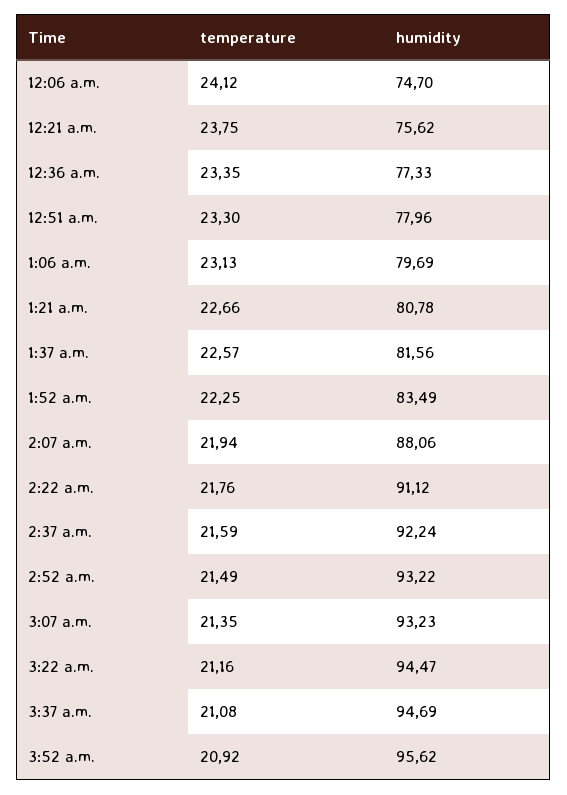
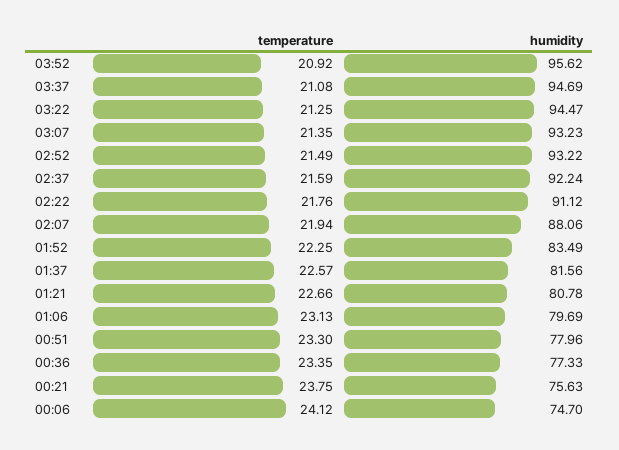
  {
    "temperature": {
      "12:06 a.m.": 24.12,
      "12:21 a.m.": 23.75,
      "12:36 a.m.": 23.35,
      "12:51 a.m.": 23.3,
      "1:06 a.m.": 23.13,
      "1:21 a.m.": 22.66,
      "1:37 a.m.": 22.57,
      "1:52 a.m.": 22.25,
      "2:07 a.m.": 21.94,
      "2:22 a.m.": 21.76,
      "2:37 a.m.": 21.59,
      "2:52 a.m.": 21.49,
      "3:07 a.m.": 21.35,
-     "3:22 a.m.": 21.16,
+     "3:22 a.m.": 21.25,
      "3:37 a.m.": 21.08,
      "3:52 a.m.": 20.92
    },
    "humidity": {
      "12:06 a.m.": 74.7,
-     "12:21 a.m.": 75.62,
+     "12:21 a.m.": 75.63,
      "12:36 a.m.": 77.33,
      "12:51 a.m.": 77.96,
      "1:06 a.m.": 79.69,
      "1:21 a.m.": 80.78,
      "1:37 a.m.": 81.56,
      "1:52 a.m.": 83.49,
      "2:07 a.m.": 88.06,
      "2:22 a.m.": 91.12,
      "2:37 a.m.": 92.24,
      "2:52 a.m.": 93.22,
      "3:07 a.m.": 93.23,
      "3:22 a.m.": 94.47,
      "3:37 a.m.": 94.69,
      "3:52 a.m.": 95.62
    }
  }

